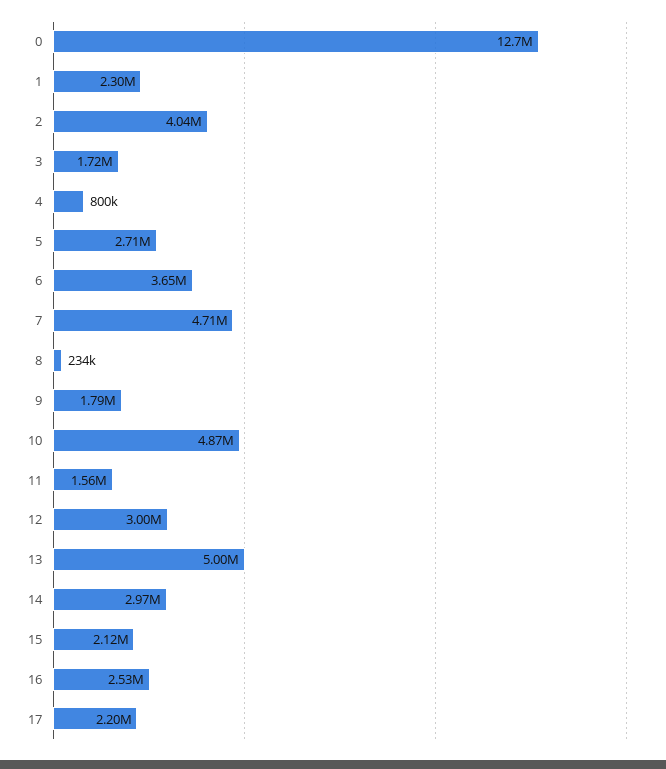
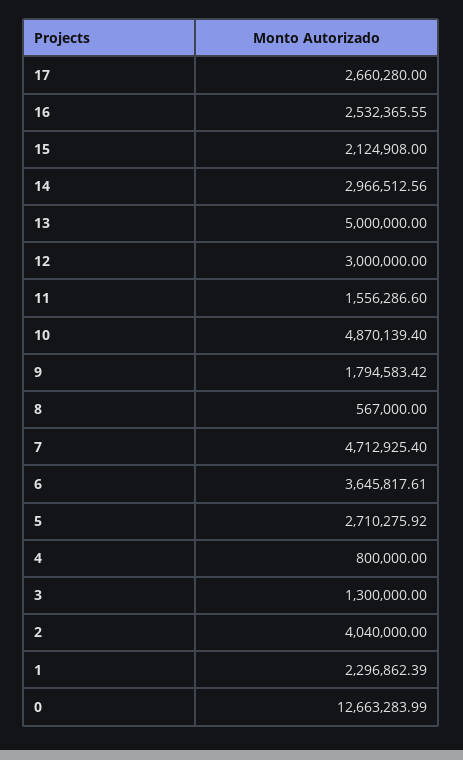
  {
    "0": 12663283.99,
    "1": 2296862.39,
    "2": 4040000,
-   "3": 1720000,
+   "3": 1300000,
    "4": 800000,
    "5": 2710275.92,
    "6": 3645817.61,
    "7": 4712925.4,
-   "8": 234000,
+   "8": 567000,
    "9": 1794583.42,
    "10": 4870139.4,
    "11": 1556286.6,
    "12": 3000000,
    "13": 5000000,
    "14": 2966512.56,
    "15": 2124908,
    "16": 2532365.55,
-   "17": 2200000
+   "17": 2660280
  }

